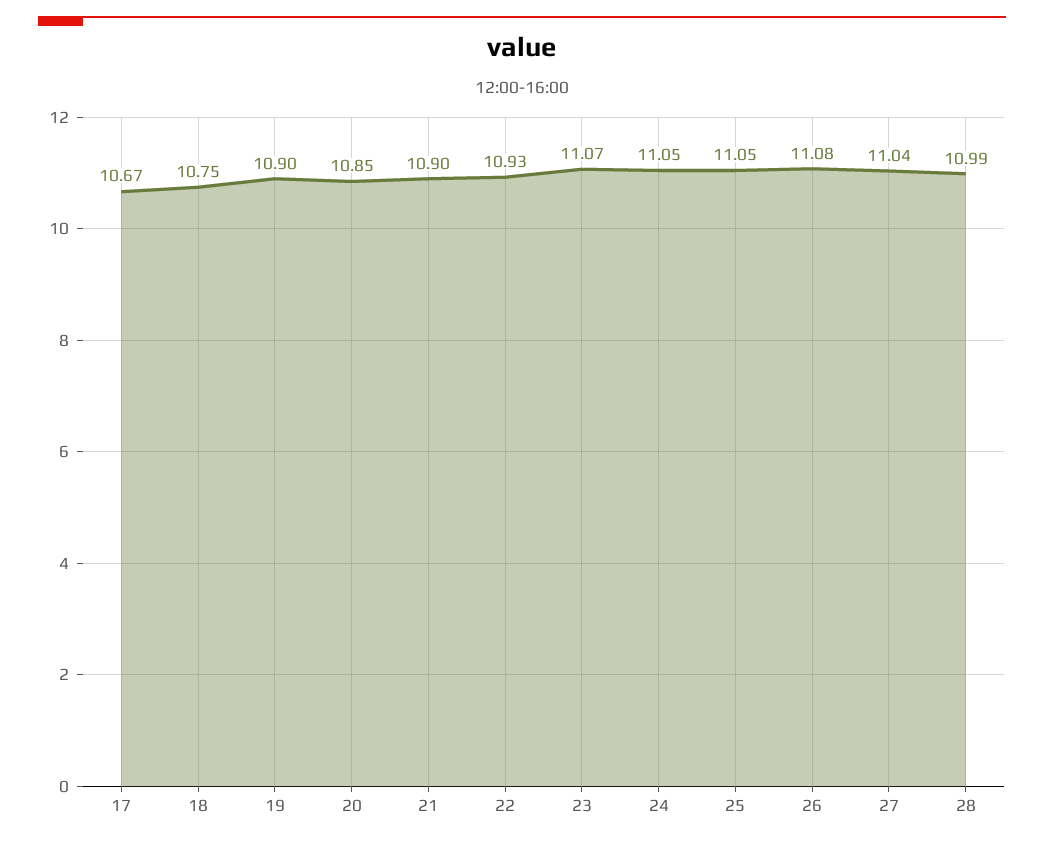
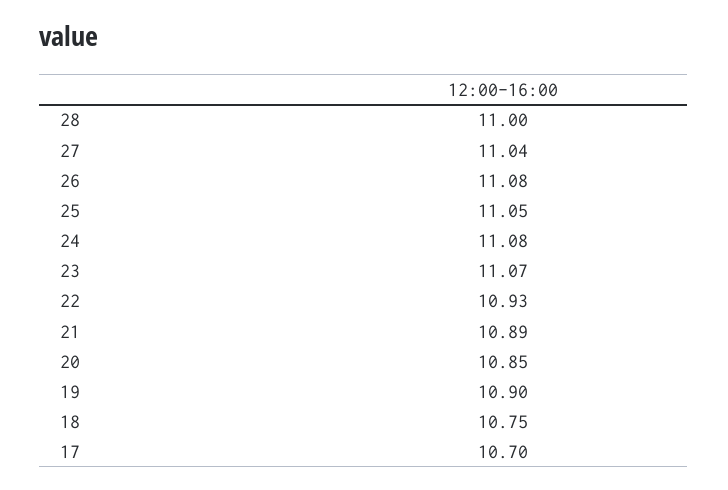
  {
-   "17": 10.67,
+   "17": 10.7,
    "18": 10.75,
    "19": 10.9,
    "20": 10.85,
-   "21": 10.9,
+   "21": 10.89,
    "22": 10.93,
    "23": 11.07,
-   "24": 11.05,
+   "24": 11.08,
    "25": 11.05,
    "26": 11.08,
    "27": 11.04,
-   "28": 10.99
+   "28": 11
  }

